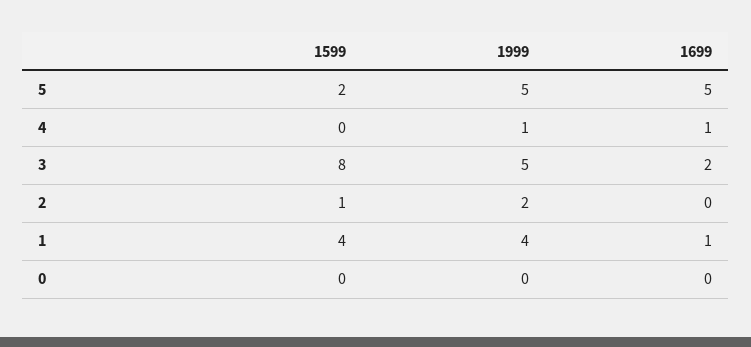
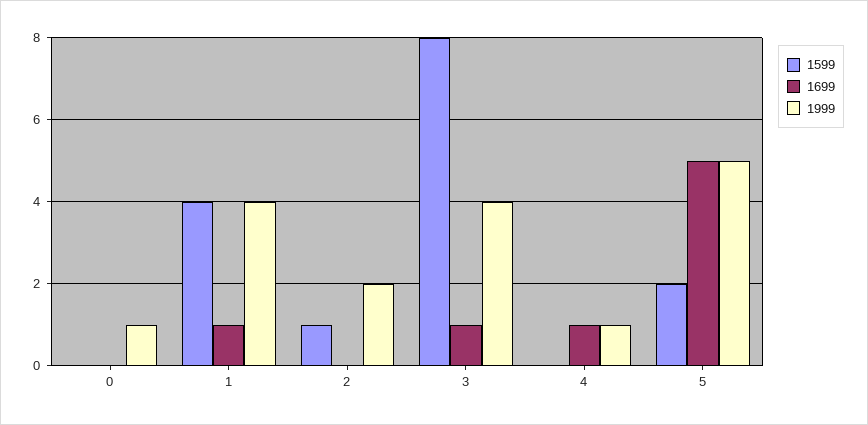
  {
    "1599": {
      "5": 2,
      "4": 0,
      "3": 8,
      "2": 1,
      "1": 4,
      "0": 0
    },
    "1999": {
      "5": 5,
      "4": 1,
-     "3": 5,
+     "3": 4,
      "2": 2,
      "1": 4,
-     "0": 0
+     "0": 1
    },
    "1699": {
      "5": 5,
      "4": 1,
-     "3": 2,
+     "3": 1,
      "2": 0,
      "1": 1,
      "0": 0
    }
  }

